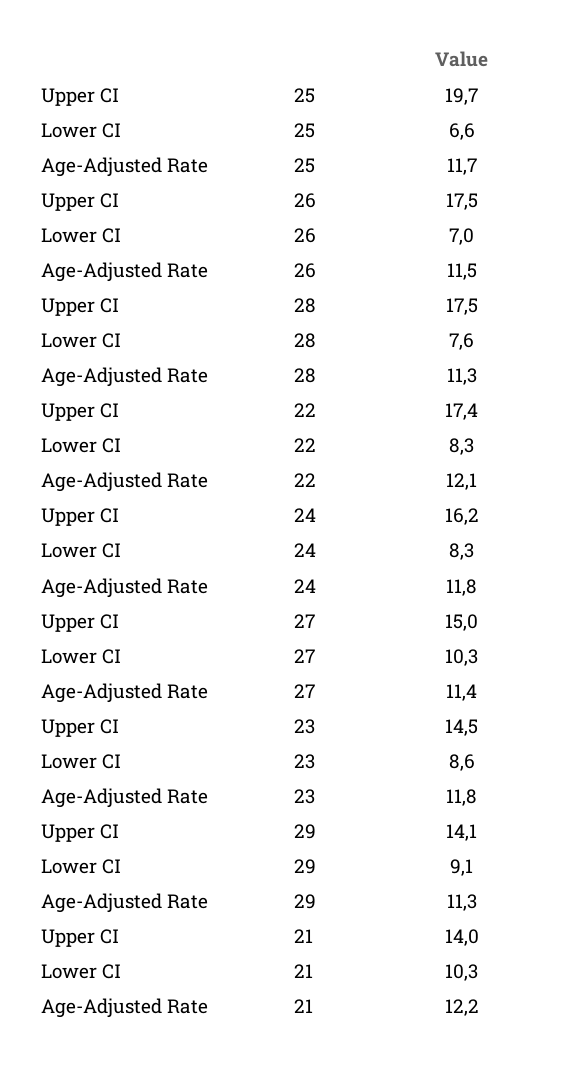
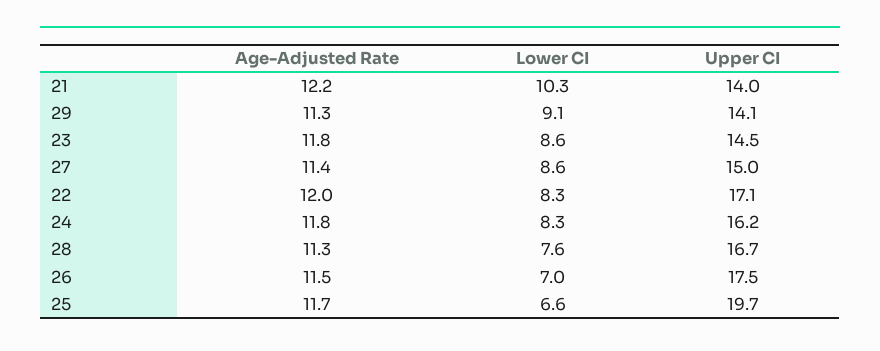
  {
    "Upper CI": {
      "25": 19.7,
      "26": 17.5,
-     "28": 17.5,
+     "28": 16.7,
-     "22": 17.4,
+     "22": 17.1,
      "24": 16.2,
      "27": 15,
      "23": 14.5,
      "29": 14.1,
      "21": 14
    },
    "Lower CI": {
      "25": 6.6,
      "26": 7,
      "28": 7.6,
      "22": 8.3,
      "24": 8.3,
-     "27": 10.3,
+     "27": 8.6,
      "23": 8.6,
      "29": 9.1,
      "21": 10.3
    },
    "Age-Adjusted Rate": {
      "25": 11.7,
      "26": 11.5,
      "28": 11.3,
-     "22": 12.1,
+     "22": 12,
      "24": 11.8,
      "27": 11.4,
      "23": 11.8,
      "29": 11.3,
      "21": 12.2
    }
  }

